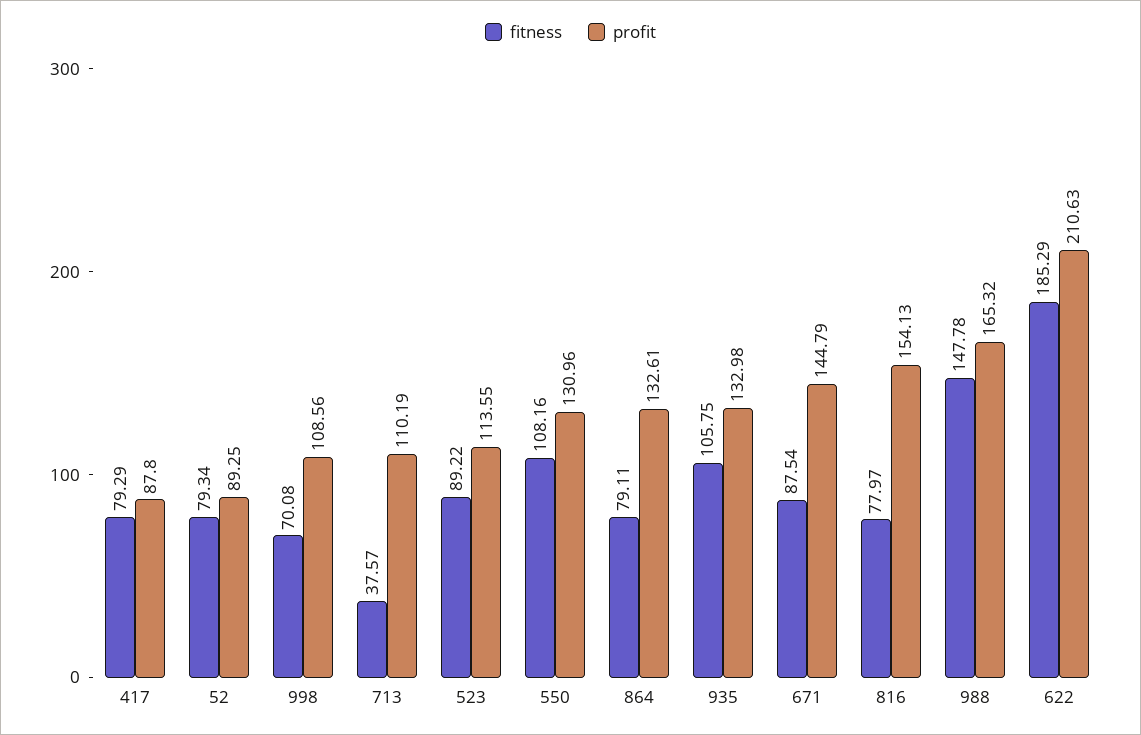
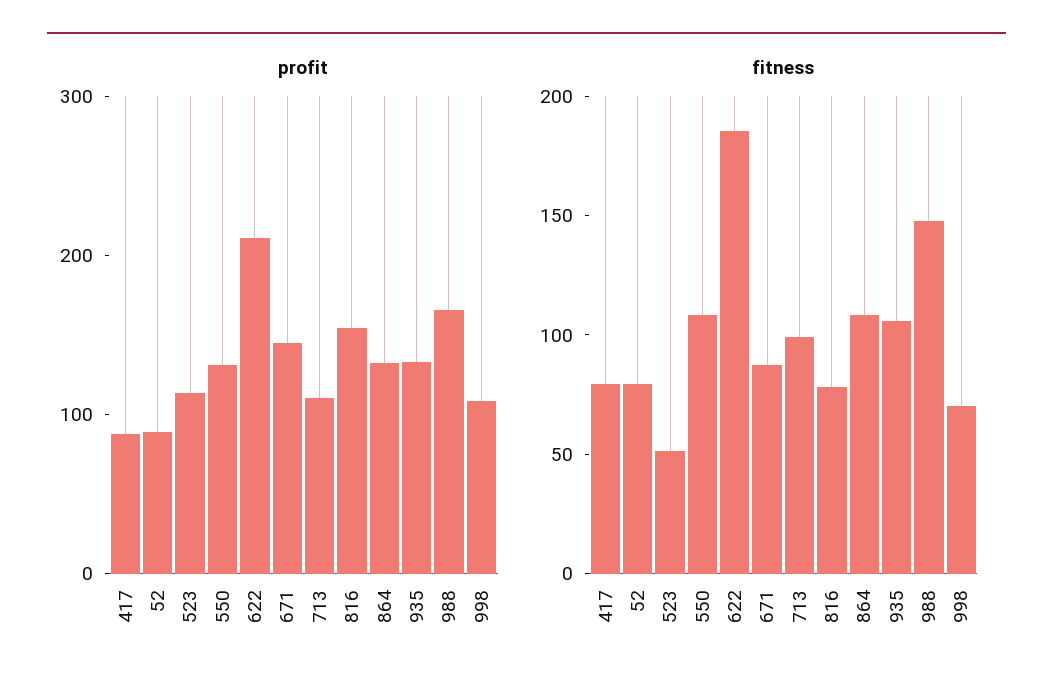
  {
    "fitness": {
      "417": 79.29,
      "52": 79.34,
      "998": 70.08,
-     "713": 37.57,
+     "713": 100,
-     "523": 89.22,
+     "523": 50,
      "550": 108.16,
-     "864": 79.11,
+     "864": 110,
      "935": 105.75,
      "671": 87.54,
      "816": 77.97,
      "988": 147.78,
      "622": 185.29
    },
    "profit": {
      "417": 87.8,
      "52": 89.25,
      "998": 108.56,
      "713": 110.19,
      "523": 113.55,
      "550": 130.96,
      "864": 132.61,
      "935": 132.98,
      "671": 144.79,
      "816": 154.13,
      "988": 165.32,
      "622": 210.63
    }
  }

